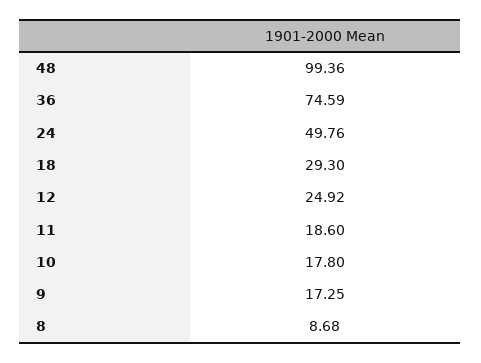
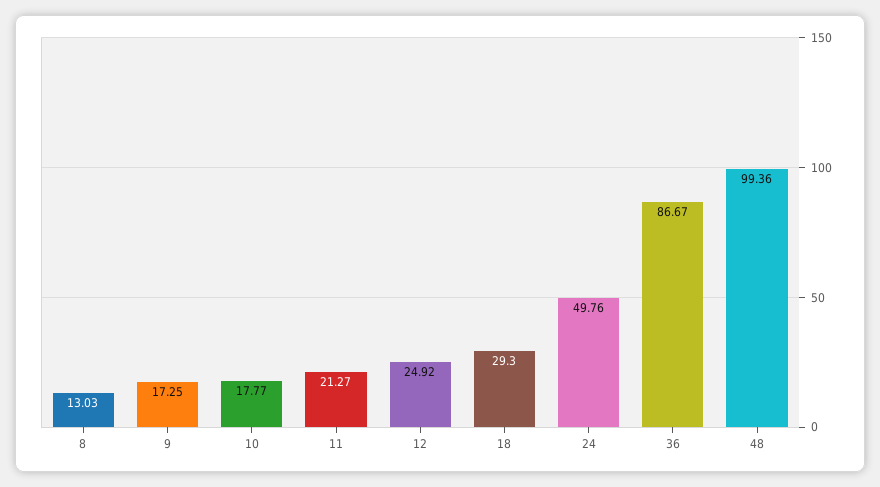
  {
    "48": 99.36,
-   "36": 74.59,
+   "36": 86.67,
    "24": 49.76,
    "18": 29.3,
    "12": 24.92,
-   "11": 18.6,
+   "11": 21.27,
-   "10": 17.8,
+   "10": 17.77,
    "9": 17.25,
-   "8": 8.68
+   "8": 13.03
  }

